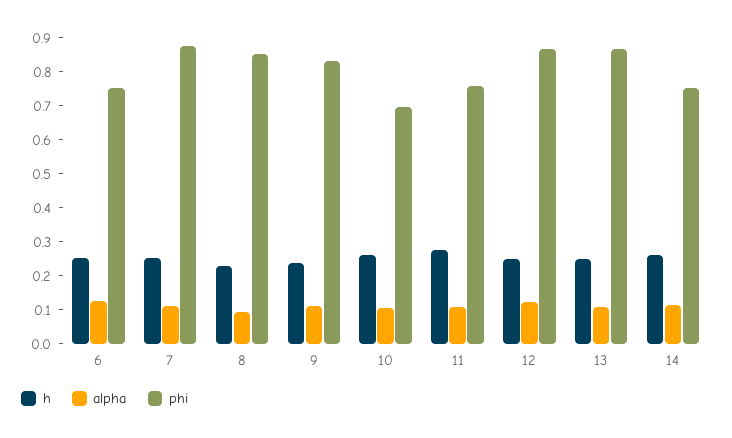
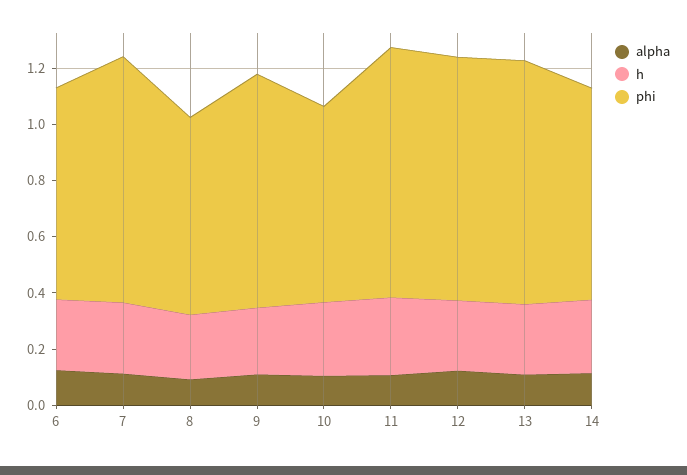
  {
    "h": {
      "6": 0.25,
      "7": 0.25,
      "8": 0.225,
      "9": 0.25,
      "10": 0.275,
      "11": 0.275,
      "12": 0.25,
      "13": 0.25,
      "14": 0.25
    },
    "alpha": {
      "6": 0.125,
      "7": 0.125,
      "8": 0.1,
      "9": 0.1,
      "10": 0.1,
      "11": 0.1,
      "12": 0.125,
      "13": 0.1,
      "14": 0.125
    },
    "phi": {
      "6": 0.75,
      "7": 0.875,
-     "8": 0.85,
+     "8": 0.7,
      "9": 0.825,
      "10": 0.7,
-     "11": 0.75,
+     "11": 0.9,
      "12": 0.875,
      "13": 0.875,
      "14": 0.75
    }
  }

